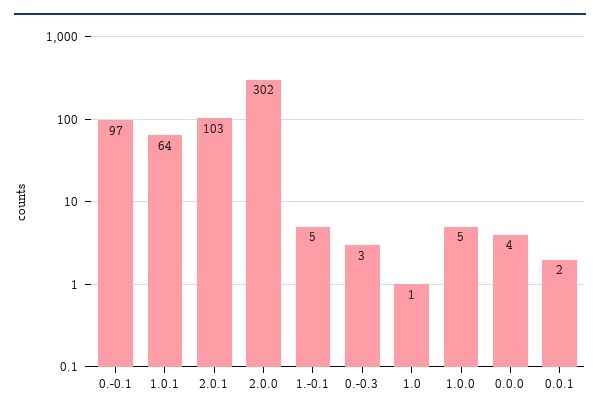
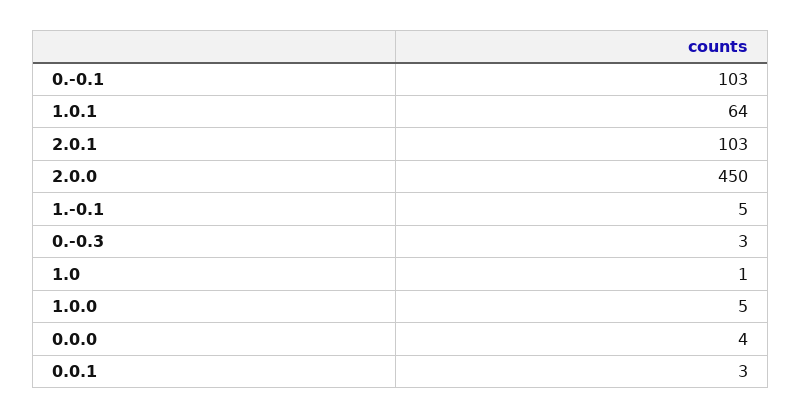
  {
-   "0.-0.1": 97,
+   "0.-0.1": 103,
    "1.0.1": 64,
    "2.0.1": 103,
-   "2.0.0": 302,
+   "2.0.0": 450,
    "1.-0.1": 5,
    "0.-0.3": 3,
    "1.0": 1,
    "1.0.0": 5,
    "0.0.0": 4,
-   "0.0.1": 2
+   "0.0.1": 3
  }

